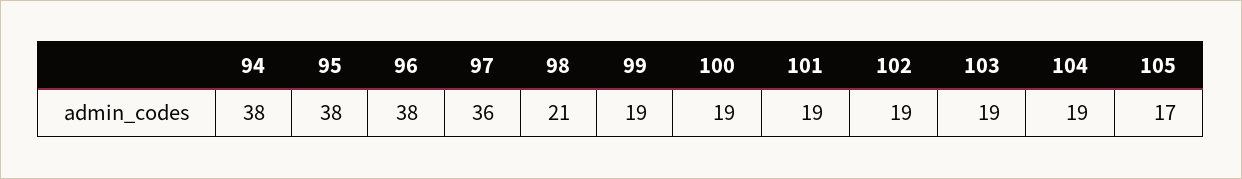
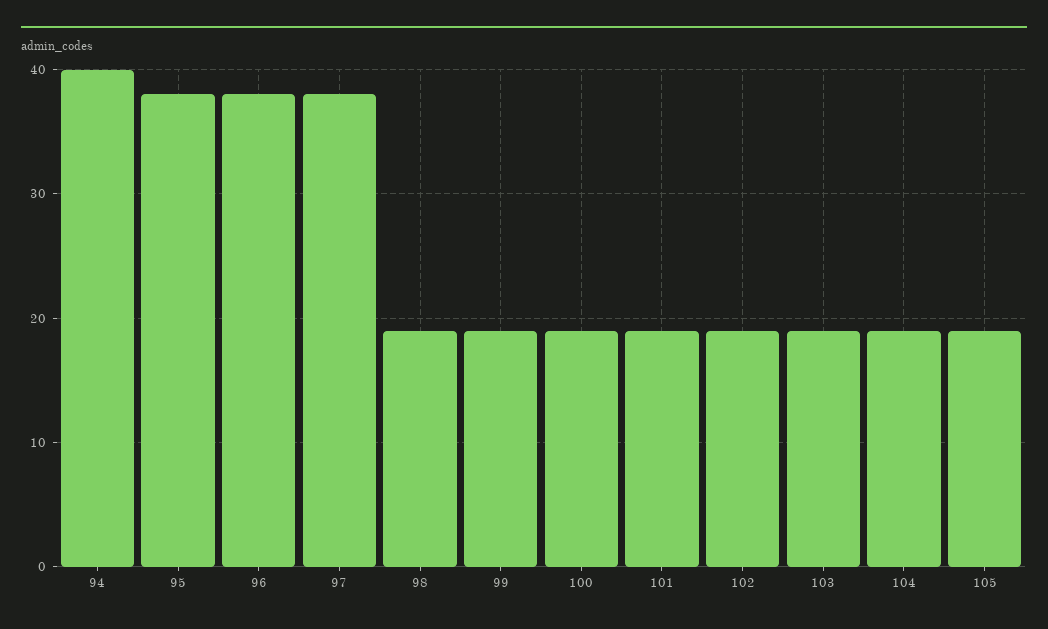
  {
-   "94": 38,
+   "94": 40,
    "95": 38,
    "96": 38,
-   "97": 36,
+   "97": 38,
-   "98": 21,
+   "98": 19,
    "99": 19,
    "100": 19,
    "101": 19,
    "102": 19,
    "103": 19,
    "104": 19,
-   "105": 17
+   "105": 19
  }

